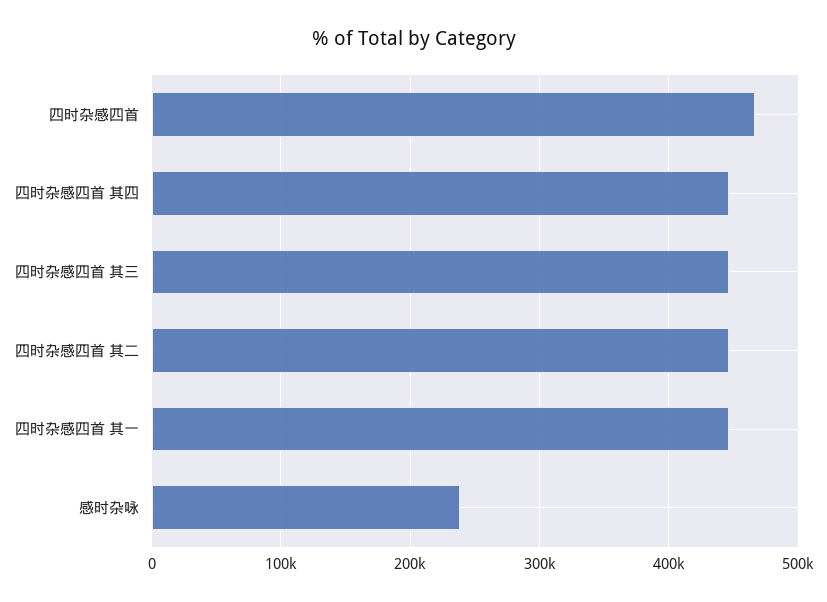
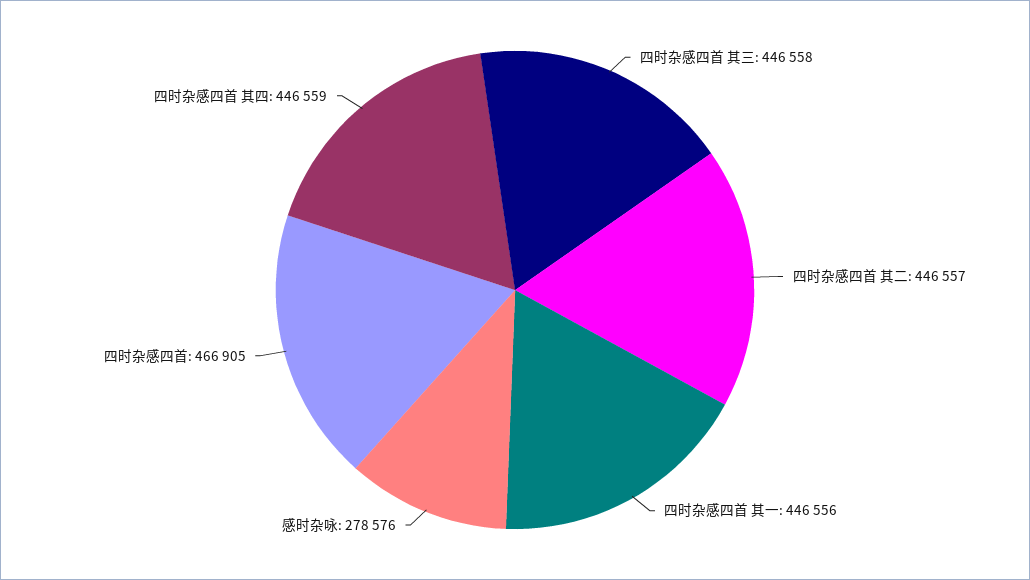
  {
    "四时杂感四首": 466905,
    "四时杂感四首 其四": 446559,
    "四时杂感四首 其三": 446558,
    "四时杂感四首 其二": 446557,
    "四时杂感四首 其一": 446556,
-   "感时杂咏": 240000
+   "感时杂咏": 278576
  }

